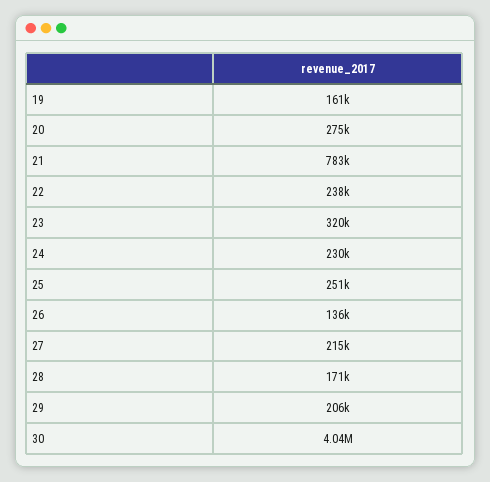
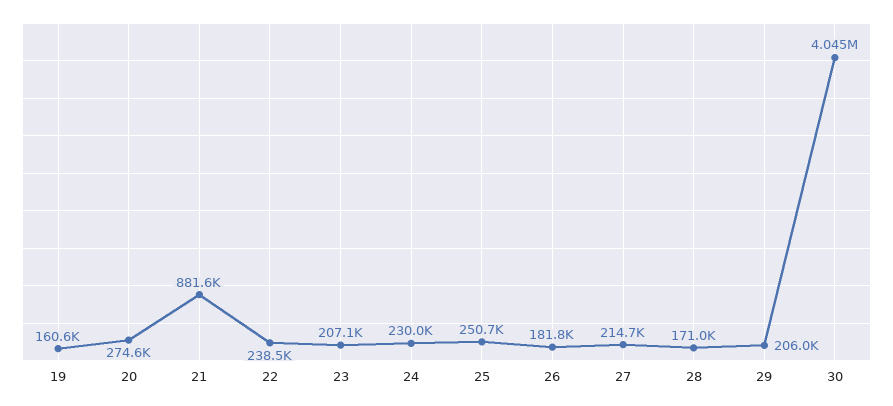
  {
    "19": 160600,
    "20": 274600,
-   "21": 783000,
+   "21": 881600,
    "22": 238500,
-   "23": 320000,
+   "23": 207100,
    "24": 230000,
    "25": 250700,
-   "26": 136000,
+   "26": 181800,
    "27": 214700,
    "28": 171000,
    "29": 206000,
    "30": 4045000
  }

